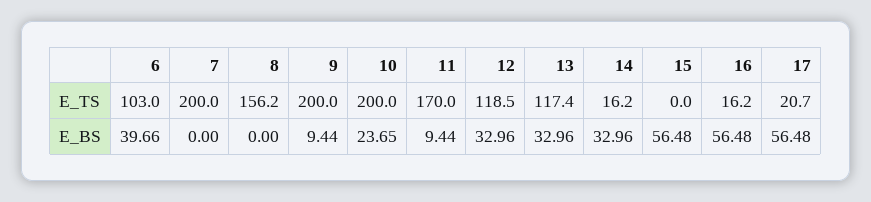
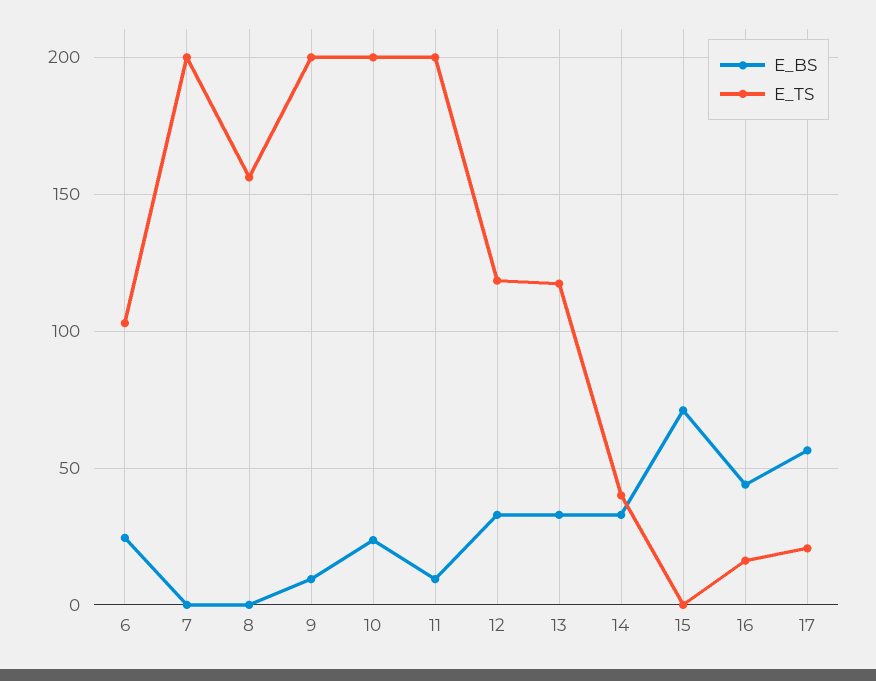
  {
    "E_TS": {
      "6": 103,
      "7": 200,
      "8": 156.2,
      "9": 200,
      "10": 200,
-     "11": 170,
+     "11": 200,
      "12": 118.5,
      "13": 117.4,
-     "14": 16.2,
+     "14": 40,
      "15": 0,
      "16": 16.2,
      "17": 20.7
    },
    "E_BS": {
-     "6": 39.66,
+     "6": 25,
      "7": 0,
      "8": 0,
      "9": 9.44,
      "10": 23.65,
      "11": 9.44,
      "12": 32.96,
      "13": 32.96,
      "14": 32.96,
-     "15": 56.48,
+     "15": 70,
-     "16": 56.48,
+     "16": 45,
      "17": 56.48
    }
  }

